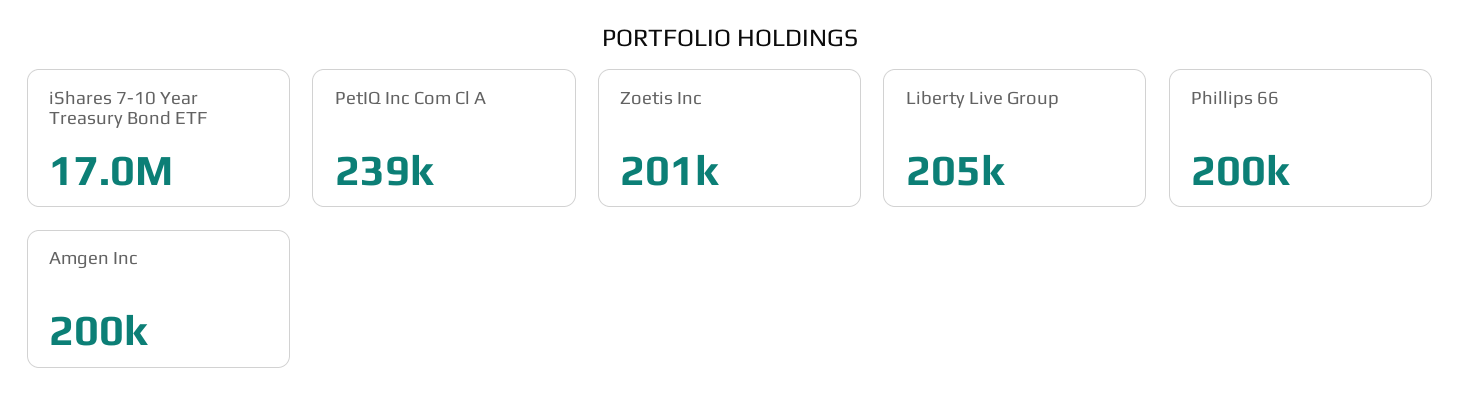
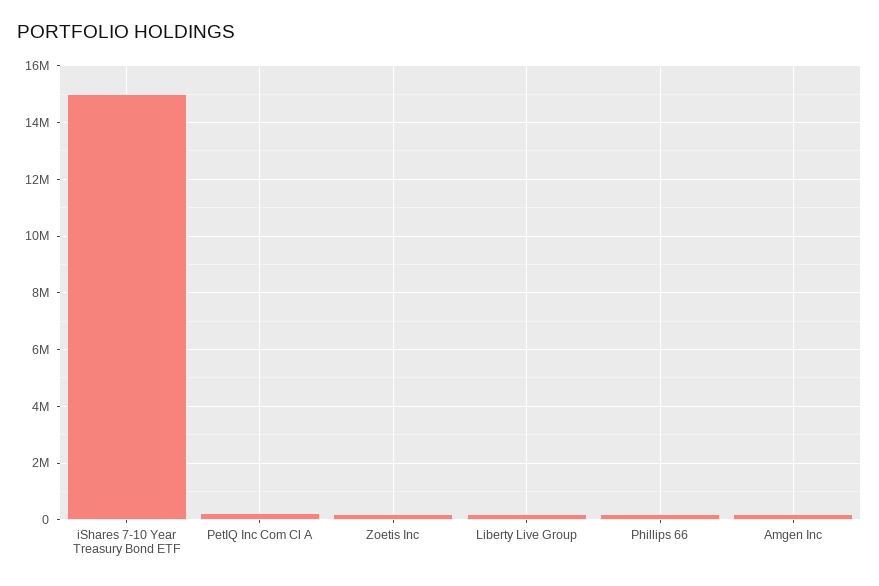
  {
-   "iShares 7-10 Year Treasury Bond ETF": 17000000,
+   "iShares 7-10 Year Treasury Bond ETF": 15000000,
    "PetIQ Inc Com Cl A": 239000,
    "Zoetis Inc": 201000,
    "Liberty Live Group": 205000,
    "Phillips 66": 200000,
    "Amgen Inc": 200000
  }

